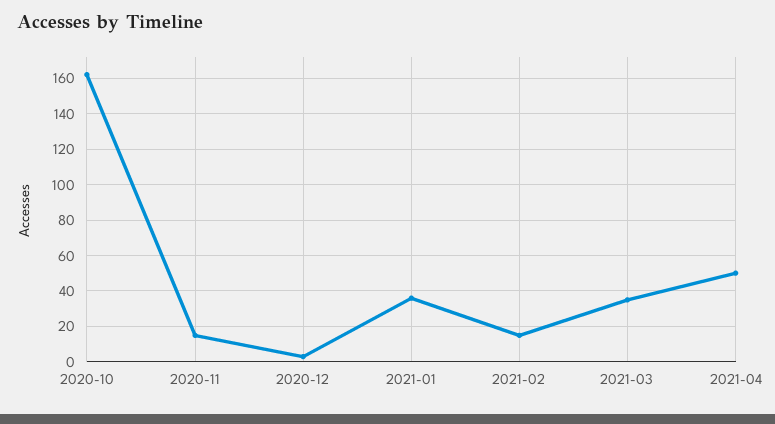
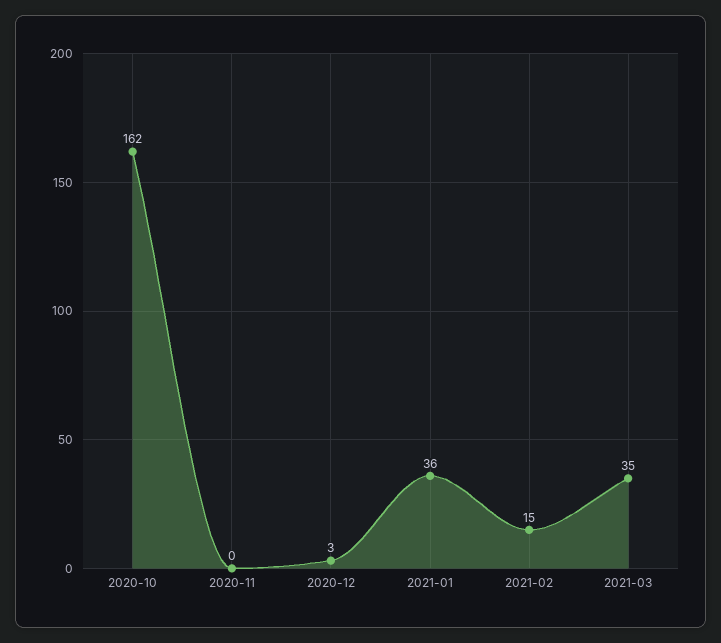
  {
    "2020-10": 162,
-   "2020-11": 15,
+   "2020-11": 0,
    "2020-12": 3,
    "2021-01": 36,
    "2021-02": 15,
-   "2021-03": 35,
+   "2021-03": 35
-   "2021-04": 50
  }

